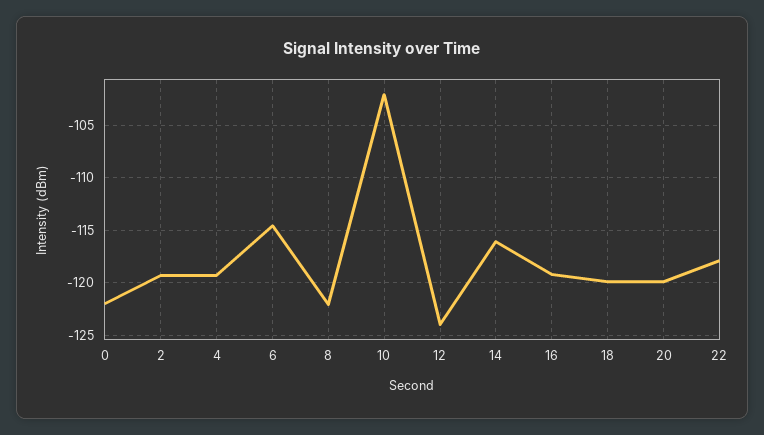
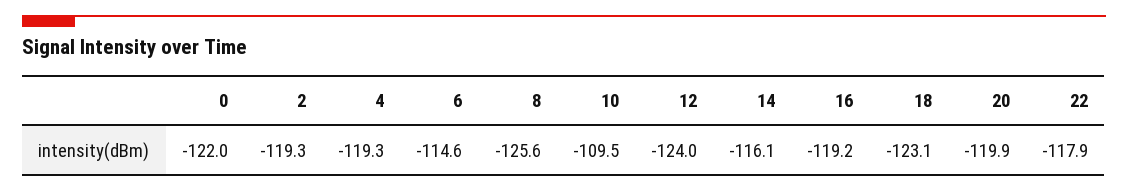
  {
    "0": -122,
    "2": -119.3,
    "4": -119.3,
    "6": -114.6,
-   "8": -122,
+   "8": -125.6,
-   "10": -102,
+   "10": -109.5,
    "12": -124,
    "14": -116.1,
    "16": -119.2,
-   "18": -120,
+   "18": -123.1,
    "20": -119.9,
    "22": -117.9
  }

